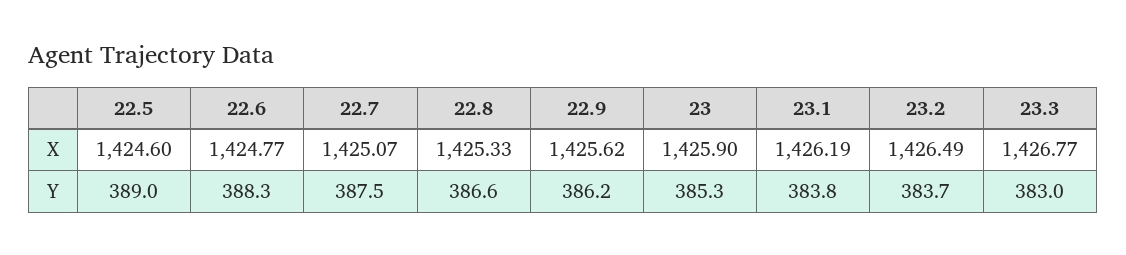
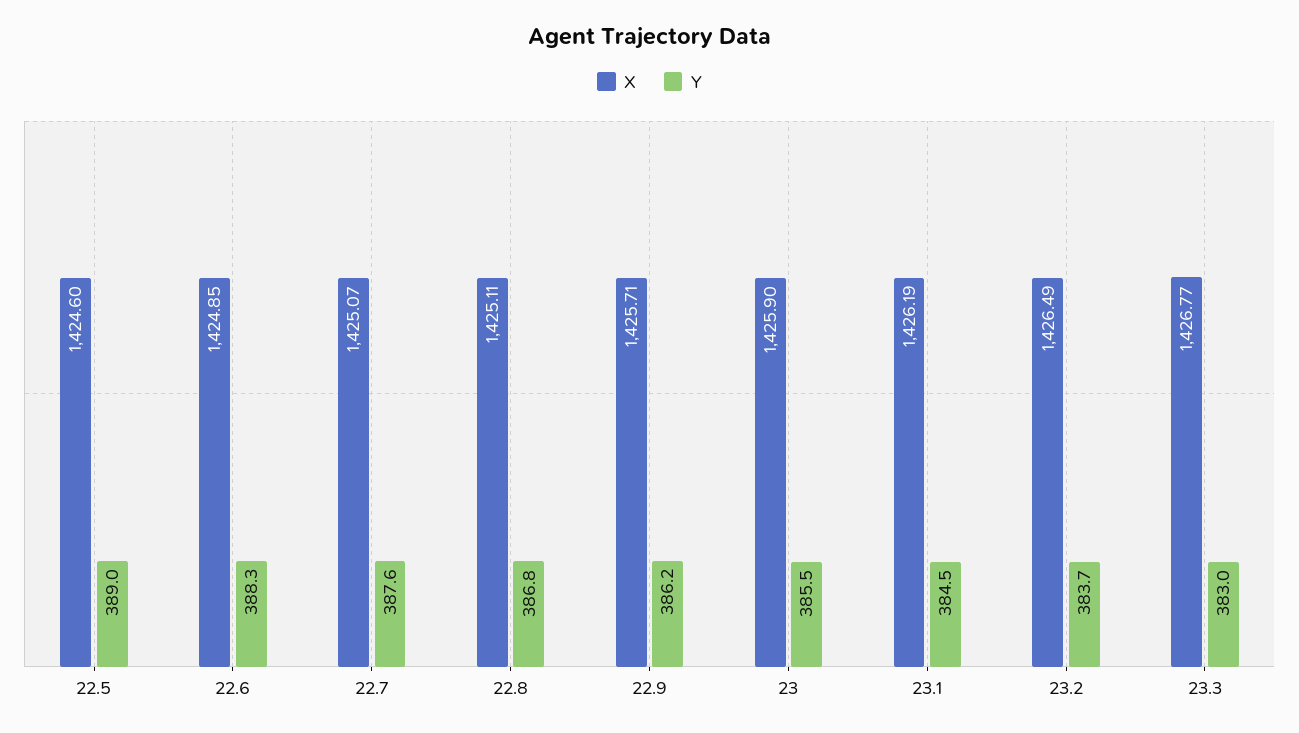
  {
    "X": {
      "22.5": 1424.6,
-     "22.6": 1424.77,
+     "22.6": 1424.85,
      "22.7": 1425.07,
-     "22.8": 1425.33,
+     "22.8": 1425.11,
-     "22.9": 1425.62,
+     "22.9": 1425.71,
      "23": 1425.9,
      "23.1": 1426.19,
      "23.2": 1426.49,
      "23.3": 1426.77
    },
    "Y": {
      "22.5": 389,
      "22.6": 388.3,
-     "22.7": 387.5,
+     "22.7": 387.6,
-     "22.8": 386.6,
+     "22.8": 386.8,
      "22.9": 386.2,
-     "23": 385.3,
+     "23": 385.5,
-     "23.1": 383.8,
+     "23.1": 384.5,
      "23.2": 383.7,
      "23.3": 383
    }
  }

